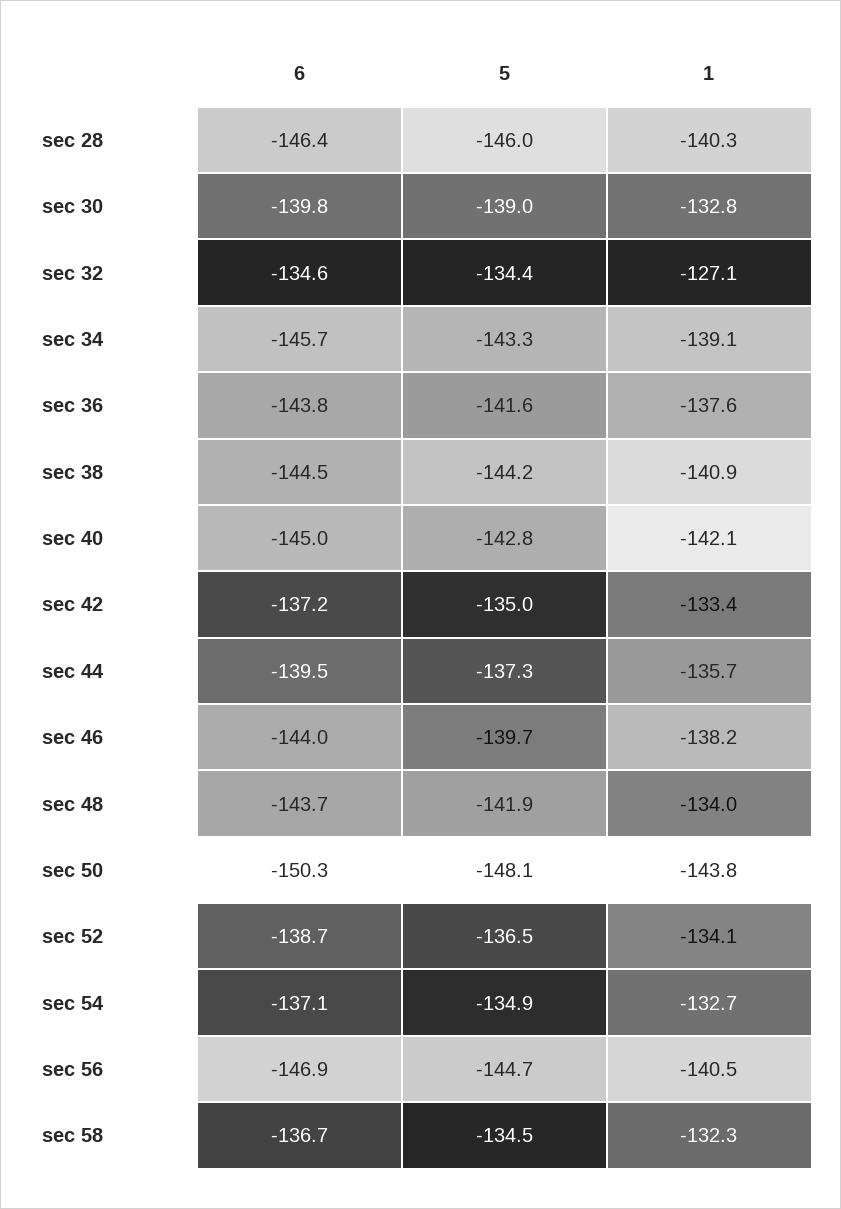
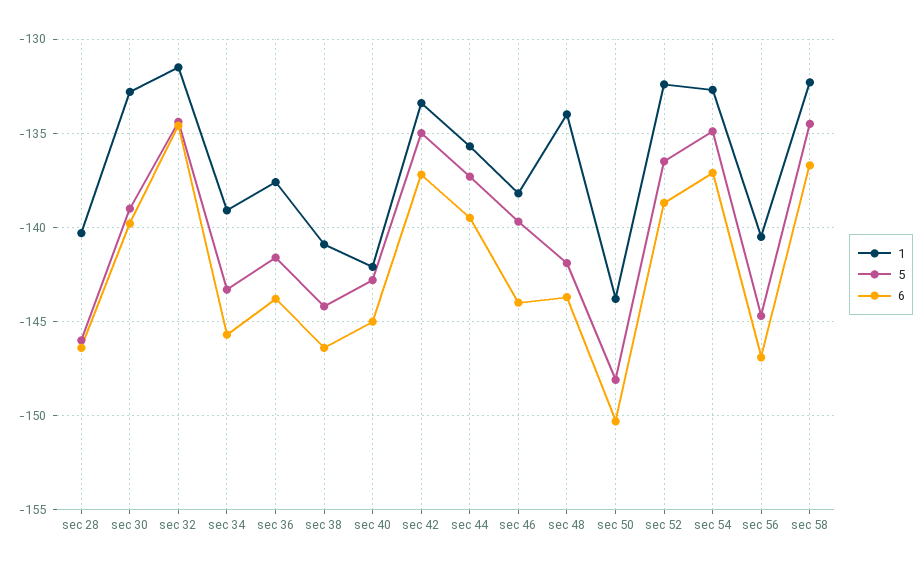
  {
    "6": {
      "sec 28": -146.4,
      "sec 30": -139.8,
      "sec 32": -134.6,
      "sec 34": -145.7,
      "sec 36": -143.8,
-     "sec 38": -144.5,
+     "sec 38": -146.5,
      "sec 40": -145,
      "sec 42": -137.2,
      "sec 44": -139.5,
      "sec 46": -144,
      "sec 48": -143.7,
      "sec 50": -150.3,
      "sec 52": -138.7,
      "sec 54": -137.1,
      "sec 56": -146.9,
      "sec 58": -136.7
    },
    "5": {
      "sec 28": -146,
      "sec 30": -139,
      "sec 32": -134.4,
      "sec 34": -143.3,
      "sec 36": -141.6,
      "sec 38": -144.2,
      "sec 40": -142.8,
      "sec 42": -135,
      "sec 44": -137.3,
      "sec 46": -139.7,
      "sec 48": -141.9,
      "sec 50": -148.1,
      "sec 52": -136.5,
      "sec 54": -134.9,
      "sec 56": -144.7,
      "sec 58": -134.5
    },
    "1": {
      "sec 28": -140.3,
      "sec 30": -132.8,
-     "sec 32": -127.1,
+     "sec 32": -131.5,
      "sec 34": -139.1,
      "sec 36": -137.6,
      "sec 38": -140.9,
      "sec 40": -142.1,
      "sec 42": -133.4,
      "sec 44": -135.7,
      "sec 46": -138.2,
      "sec 48": -134,
      "sec 50": -143.8,
-     "sec 52": -134.1,
+     "sec 52": -132.5,
      "sec 54": -132.7,
      "sec 56": -140.5,
      "sec 58": -132.3
    }
  }

